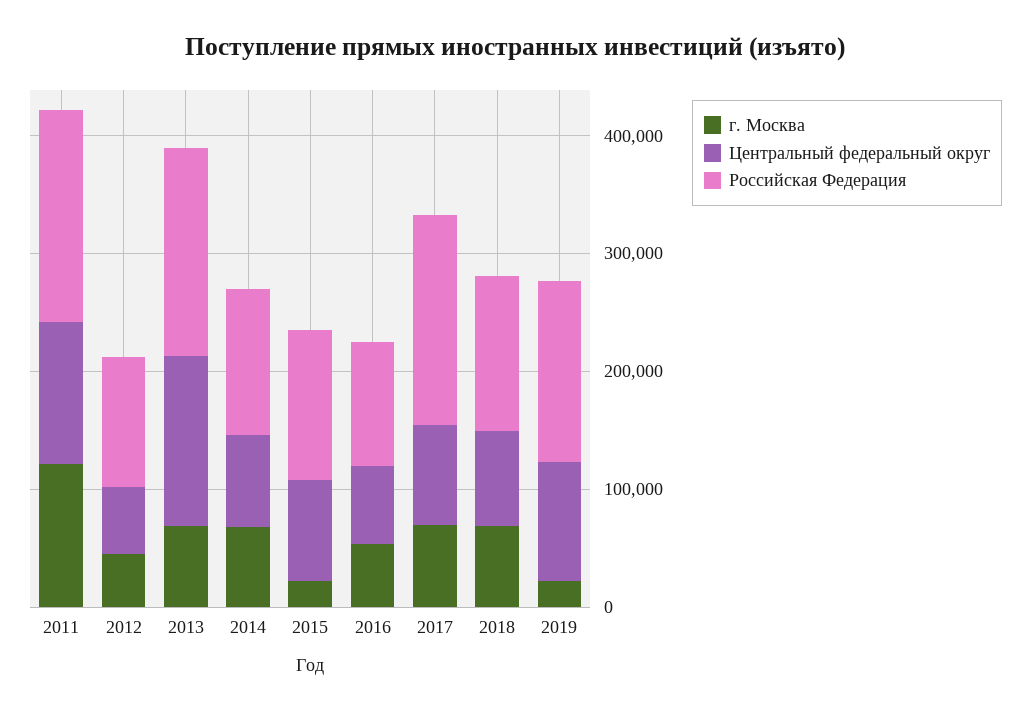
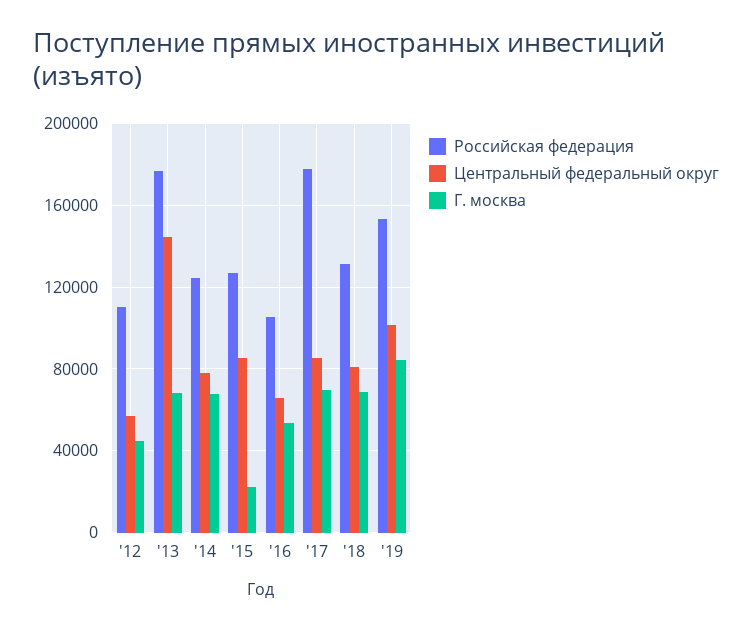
  {
    "г. Москва": {
-     "2011": 120000,
      "2012": 45000,
      "2013": 70000,
      "2014": 70000,
      "2015": 20000,
      "2016": 55000,
      "2017": 70000,
      "2018": 70000,
-     "2019": 20000
+     "2019": 85000
    },
    "Центральный федеральный округ": {
-     "2011": 120000,
      "2012": 55000,
      "2013": 145000,
      "2014": 80000,
      "2015": 85000,
      "2016": 65000,
      "2017": 85000,
      "2018": 80000,
      "2019": 100000
    },
    "Российская Федерация": {
-     "2011": 180000,
      "2012": 110000,
      "2013": 175000,
      "2014": 125000,
      "2015": 125000,
      "2016": 105000,
      "2017": 180000,
      "2018": 130000,
      "2019": 155000
    }
  }

